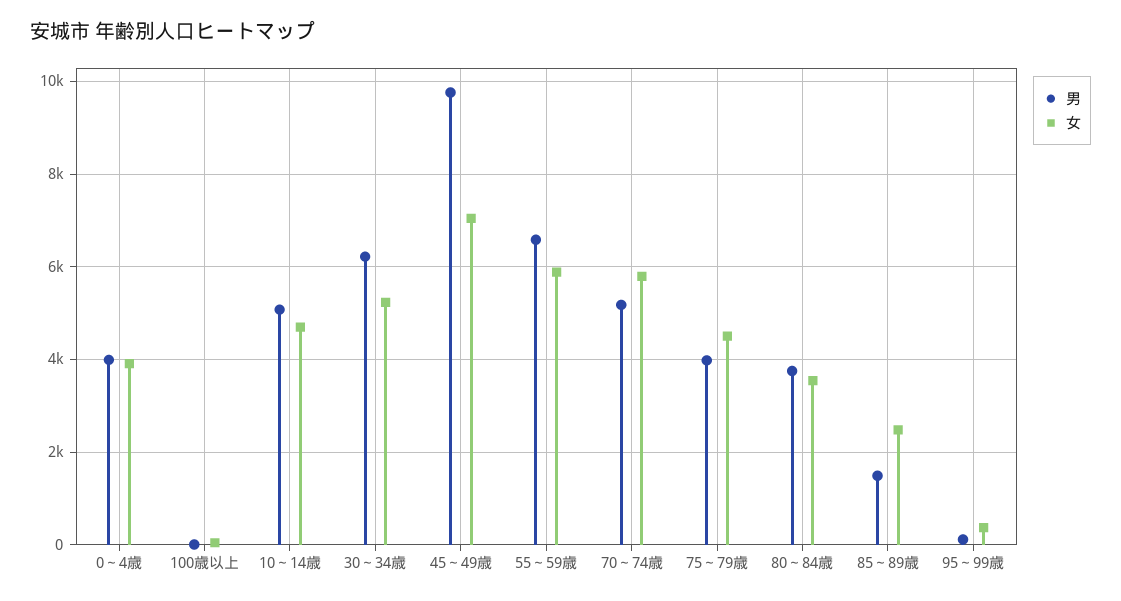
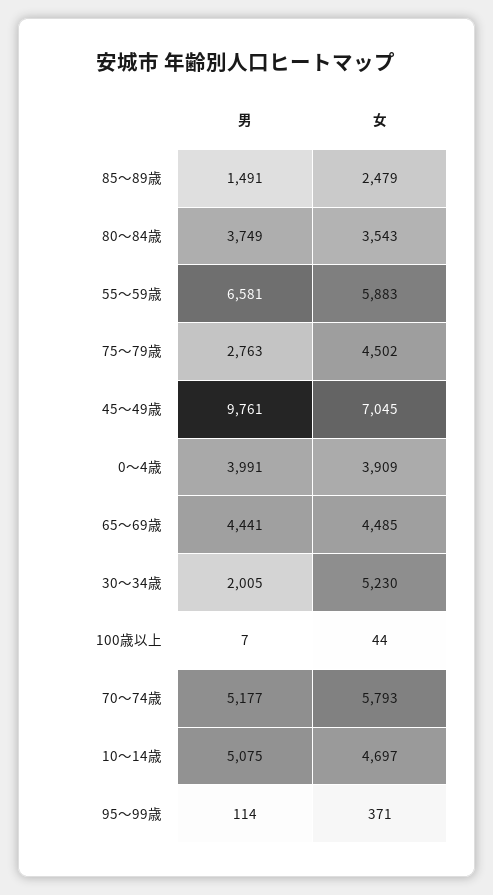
  {
    "男": {
      "0～4歳": 3991,
      "100歳以上": 7,
      "10～14歳": 5075,
-     "30～34歳": 6200,
+     "30～34歳": 2005,
      "45～49歳": 9761,
      "55～59歳": 6581,
      "70～74歳": 5177,
-     "75～79歳": 4000,
+     "75～79歳": 2763,
      "80～84歳": 3749,
      "85～89歳": 1491,
-     "95～99歳": 114
+     "95～99歳": 114,
+     "65～69歳": 4441
    },
    "女": {
      "0～4歳": 3909,
      "100歳以上": 44,
      "10～14歳": 4697,
      "30～34歳": 5230,
      "45～49歳": 7045,
      "55～59歳": 5883,
      "70～74歳": 5793,
      "75～79歳": 4502,
      "80～84歳": 3543,
      "85～89歳": 2479,
-     "95～99歳": 371
+     "95～99歳": 371,
+     "65～69歳": 4485
    }
  }

